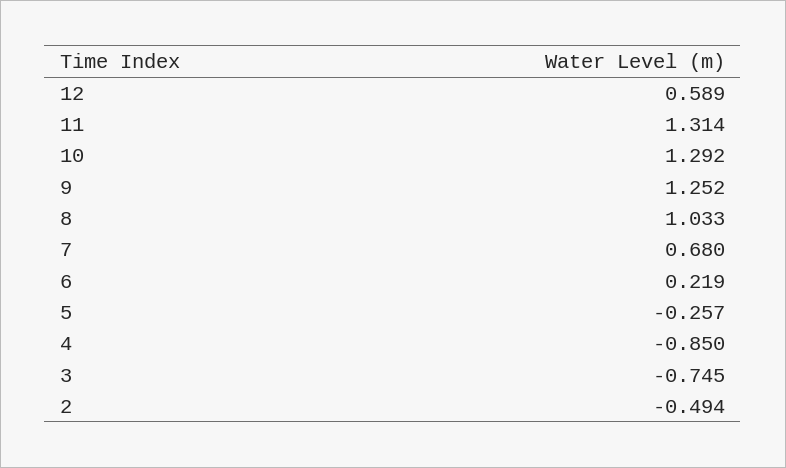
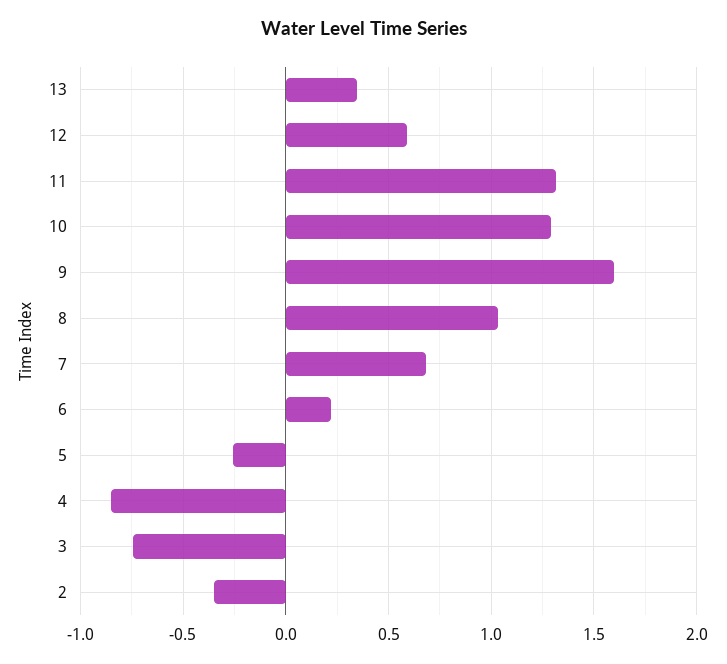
  {
    "12": 0.589,
    "11": 1.314,
    "10": 1.292,
-   "9": 1.252,
+   "9": 1.6,
    "8": 1.033,
    "7": 0.68,
    "6": 0.219,
    "5": -0.257,
    "4": -0.85,
    "3": -0.745,
-   "2": -0.494
+   "2": -0.35,
+   "13": 0.35
  }

